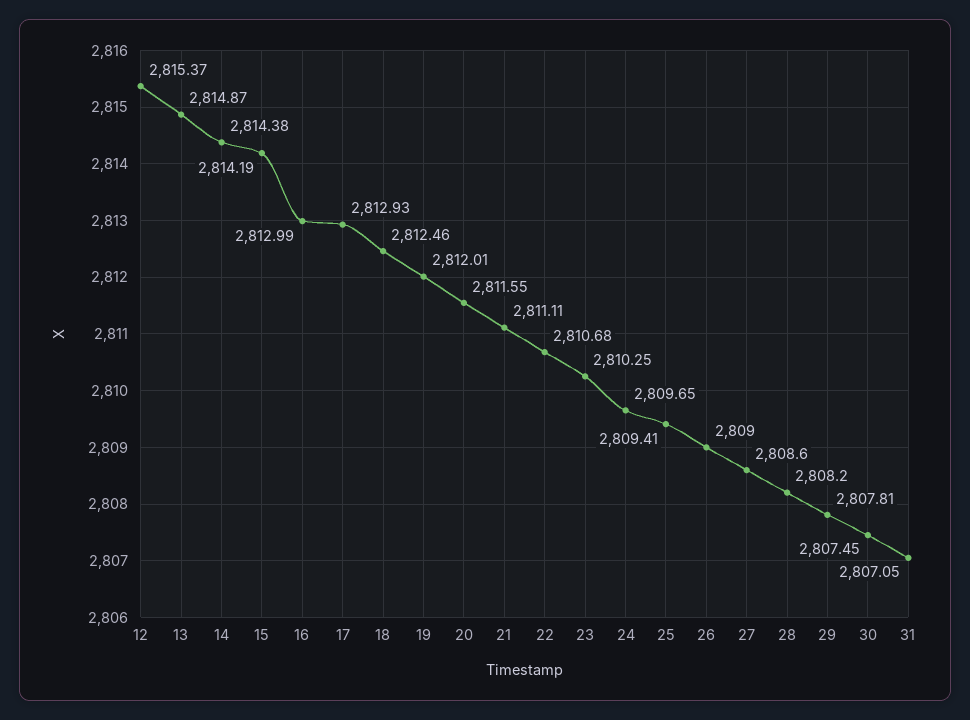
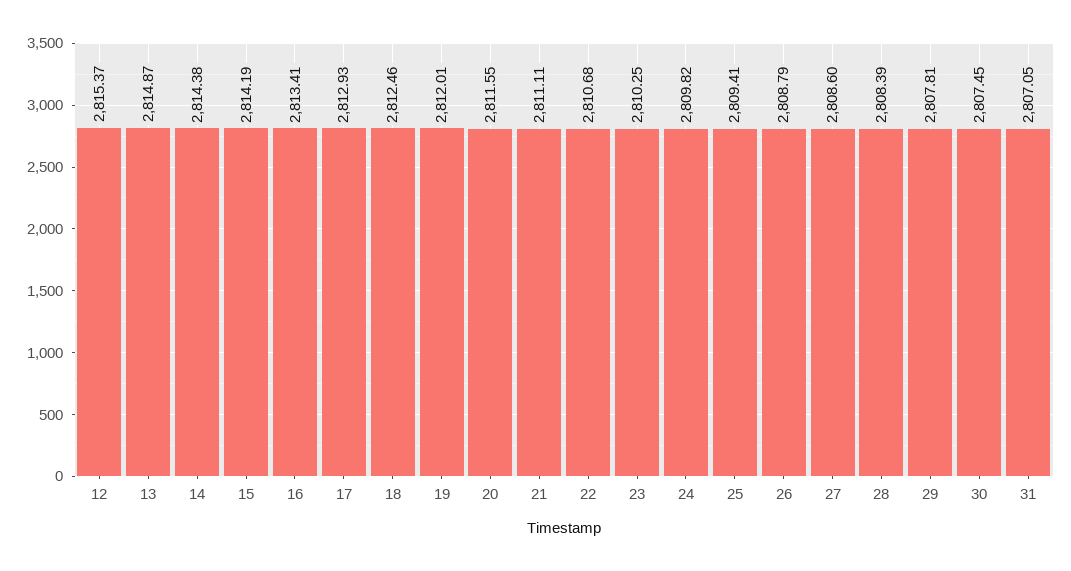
  {
    "12": 2815.37,
    "13": 2814.87,
    "14": 2814.38,
    "15": 2814.19,
-   "16": 2812.99,
+   "16": 2813.41,
    "17": 2812.93,
    "18": 2812.46,
    "19": 2812.01,
    "20": 2811.55,
    "21": 2811.11,
    "22": 2810.68,
    "23": 2810.25,
-   "24": 2809.65,
+   "24": 2809.82,
    "25": 2809.41,
-   "26": 2809,
+   "26": 2808.79,
    "27": 2808.6,
-   "28": 2808.2,
+   "28": 2808.39,
    "29": 2807.81,
    "30": 2807.45,
    "31": 2807.05
  }

